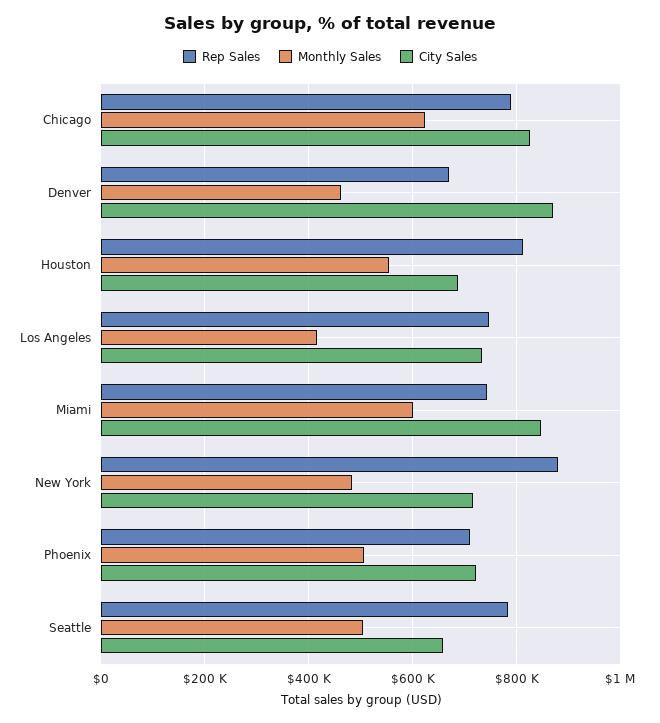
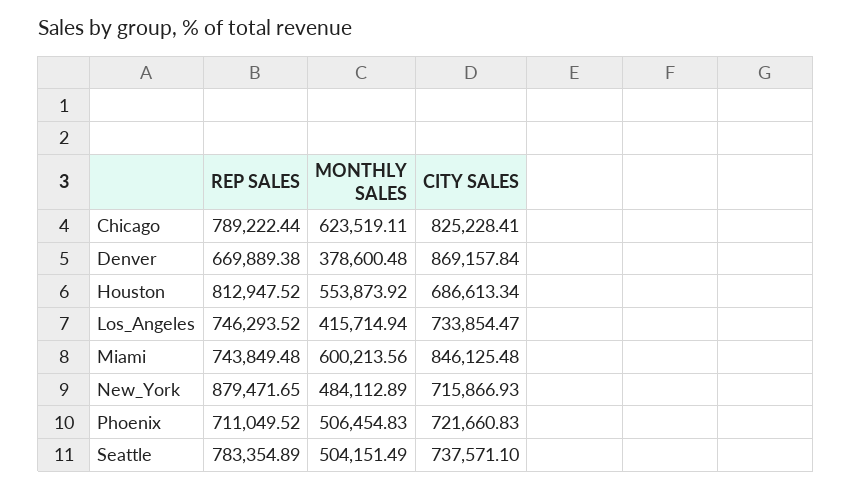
  {
    "Rep Sales": {
      "Chicago": 789222.44,
      "Denver": 669889.38,
      "Houston": 812947.52,
      "Los Angeles": 746293.52,
      "Miami": 743849.48,
      "New York": 879471.65,
      "Phoenix": 711049.52,
      "Seattle": 783354.89
    },
    "Monthly Sales": {
      "Chicago": 623519.11,
-     "Denver": 460000,
+     "Denver": 378600.48,
      "Houston": 553873.92,
      "Los Angeles": 415714.94,
      "Miami": 600213.56,
      "New York": 484112.89,
      "Phoenix": 506454.83,
      "Seattle": 504151.49
    },
    "City Sales": {
      "Chicago": 825228.41,
      "Denver": 869157.84,
      "Houston": 686613.34,
      "Los Angeles": 733854.47,
      "Miami": 846125.48,
      "New York": 715866.93,
      "Phoenix": 721660.83,
-     "Seattle": 660000
+     "Seattle": 737571.1
    }
  }

